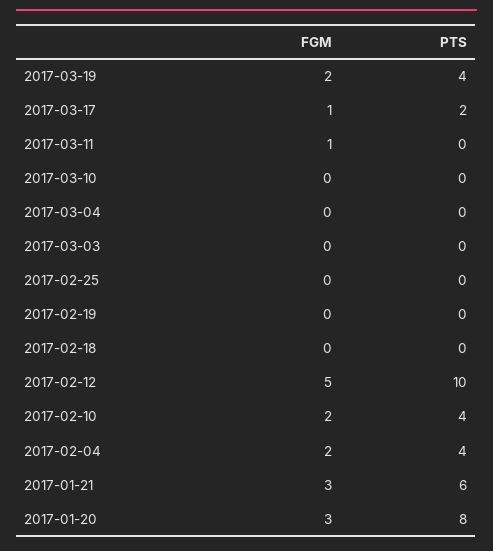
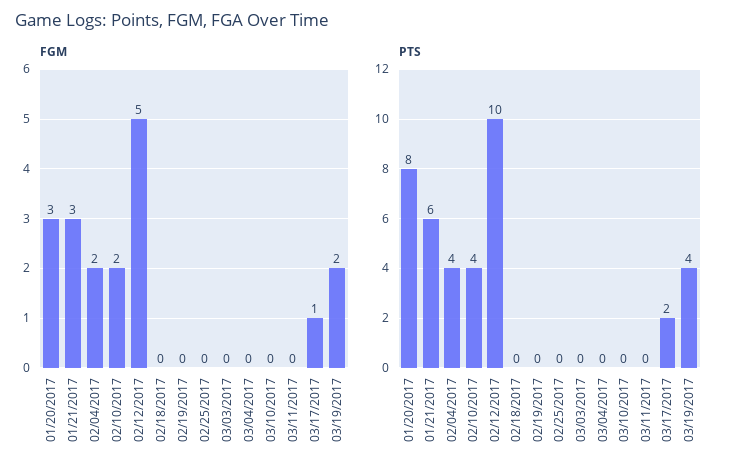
  {
    "FGM": {
      "2017-03-19": 2,
      "2017-03-17": 1,
-     "2017-03-11": 1,
+     "2017-03-11": 0,
      "2017-03-10": 0,
      "2017-03-04": 0,
      "2017-03-03": 0,
      "2017-02-25": 0,
      "2017-02-19": 0,
      "2017-02-18": 0,
      "2017-02-12": 5,
      "2017-02-10": 2,
      "2017-02-04": 2,
      "2017-01-21": 3,
      "2017-01-20": 3
    },
    "PTS": {
      "2017-03-19": 4,
      "2017-03-17": 2,
      "2017-03-11": 0,
      "2017-03-10": 0,
      "2017-03-04": 0,
      "2017-03-03": 0,
      "2017-02-25": 0,
      "2017-02-19": 0,
      "2017-02-18": 0,
      "2017-02-12": 10,
      "2017-02-10": 4,
      "2017-02-04": 4,
      "2017-01-21": 6,
      "2017-01-20": 8
    }
  }

